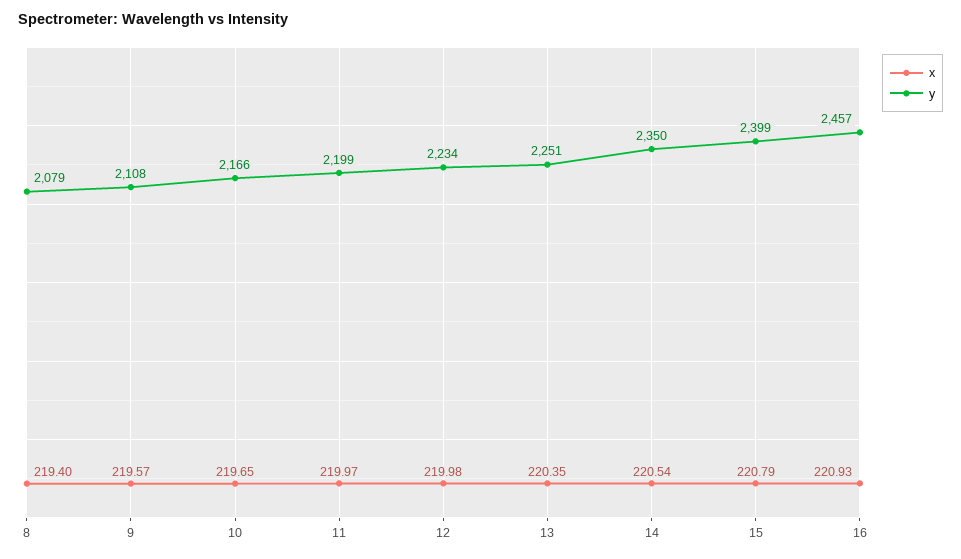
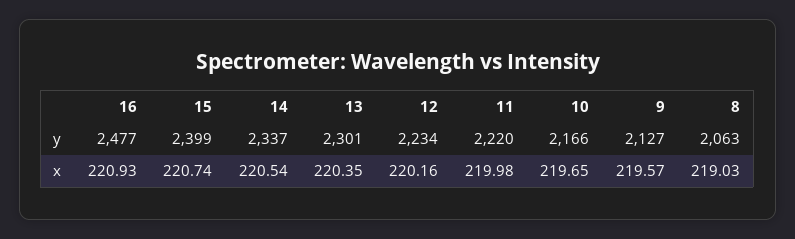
  {
    "x": {
-     "8": 219.4,
+     "8": 219.03,
      "9": 219.57,
      "10": 219.65,
-     "11": 219.97,
+     "11": 219.98,
-     "12": 219.98,
+     "12": 220.16,
      "13": 220.35,
      "14": 220.54,
-     "15": 220.79,
+     "15": 220.74,
      "16": 220.93
    },
    "y": {
-     "8": 2079,
+     "8": 2063,
-     "9": 2108,
+     "9": 2127,
      "10": 2166,
-     "11": 2199,
+     "11": 2220,
      "12": 2234,
-     "13": 2251,
+     "13": 2301,
-     "14": 2350,
+     "14": 2337,
      "15": 2399,
-     "16": 2457
+     "16": 2477
    }
  }

